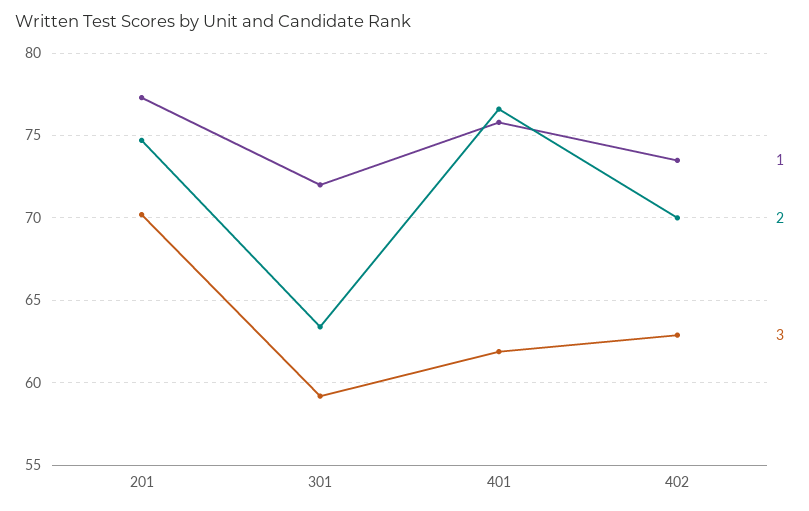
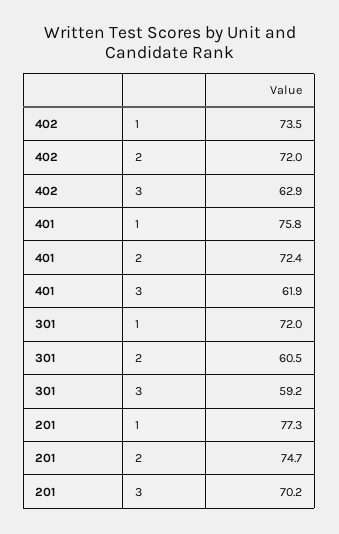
  {
    "1": {
      "201": 77.3,
      "301": 72,
      "401": 75.8,
      "402": 73.5
    },
    "2": {
      "201": 74.7,
-     "301": 63.5,
+     "301": 60.5,
-     "401": 76.5,
+     "401": 72.4,
-     "402": 70
+     "402": 72
    },
    "3": {
      "201": 70.2,
      "301": 59.2,
      "401": 61.9,
      "402": 62.9
    }
  }

